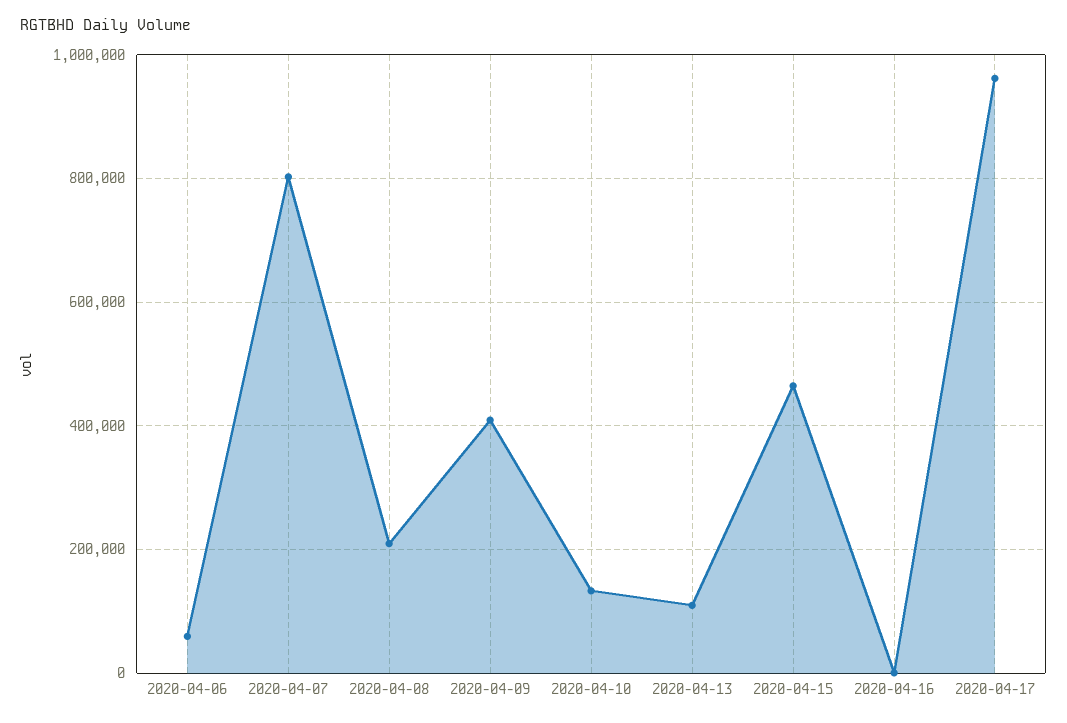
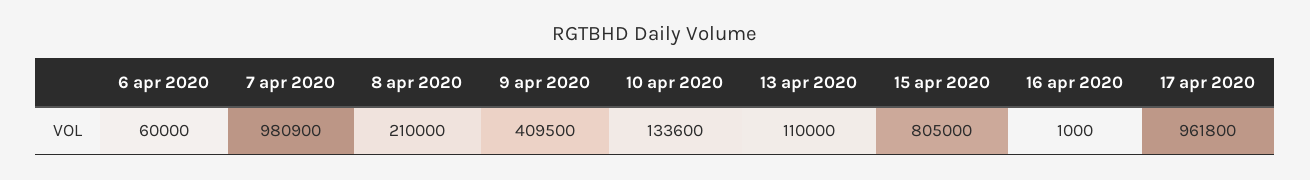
  {
    "2020-04-06": 60000,
-   "2020-04-07": 800000,
+   "2020-04-07": 980900,
    "2020-04-08": 210000,
    "2020-04-09": 409500,
    "2020-04-10": 133600,
    "2020-04-13": 110000,
-   "2020-04-15": 460000,
+   "2020-04-15": 805000,
    "2020-04-16": 1000,
    "2020-04-17": 961800
  }

